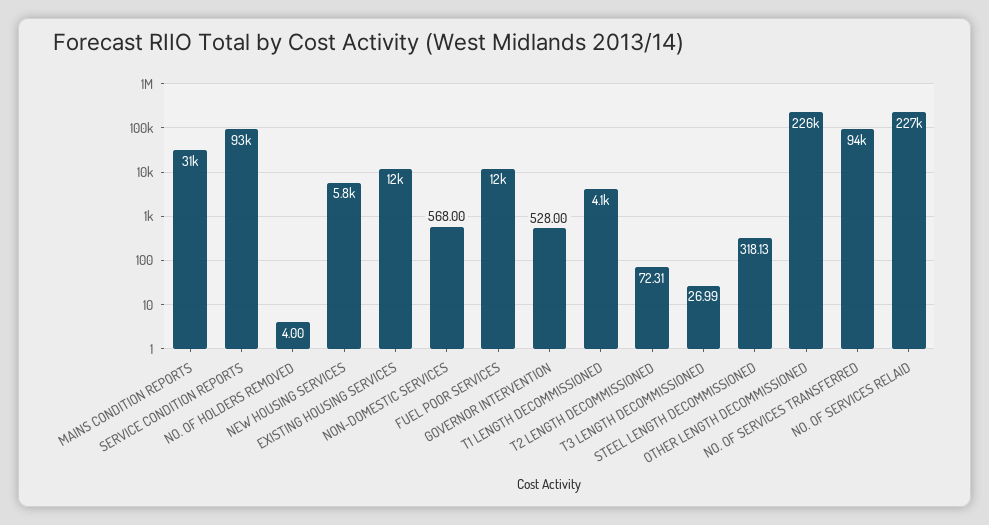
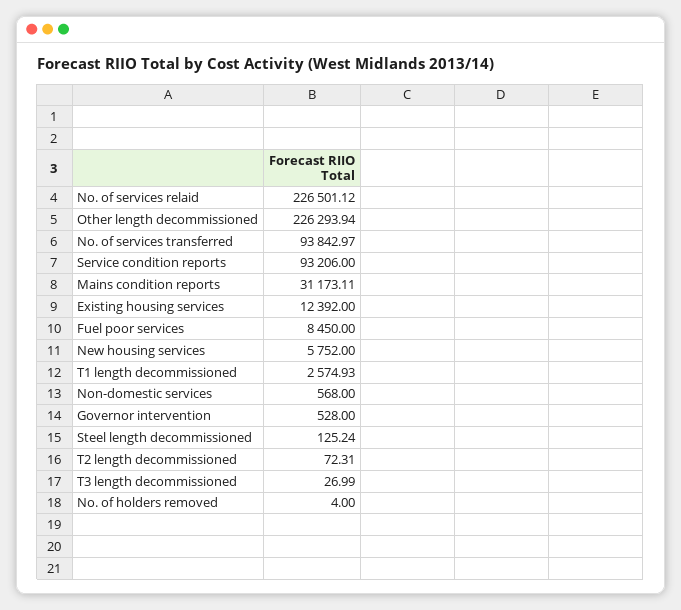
  {
    "MAINS CONDITION REPORTS": 31173.11,
    "SERVICE CONDITION REPORTS": 93206,
    "NO. OF HOLDERS REMOVED": 4,
    "NEW HOUSING SERVICES": 5752,
    "EXISTING HOUSING SERVICES": 12392,
    "NON-DOMESTIC SERVICES": 568,
-   "FUEL POOR SERVICES": 12000,
+   "FUEL POOR SERVICES": 8450,
    "GOVERNOR INTERVENTION": 528,
-   "T1 LENGTH DECOMMISSIONED": 4100,
+   "T1 LENGTH DECOMMISSIONED": 2574.93,
    "T2 LENGTH DECOMMISSIONED": 72.31,
    "T3 LENGTH DECOMMISSIONED": 26.99,
-   "STEEL LENGTH DECOMMISSIONED": 318.13,
+   "STEEL LENGTH DECOMMISSIONED": 125.24,
    "OTHER LENGTH DECOMMISSIONED": 226293.94,
    "NO. OF SERVICES TRANSFERRED": 93842.97,
    "NO. OF SERVICES RELAID": 226501.12
  }

